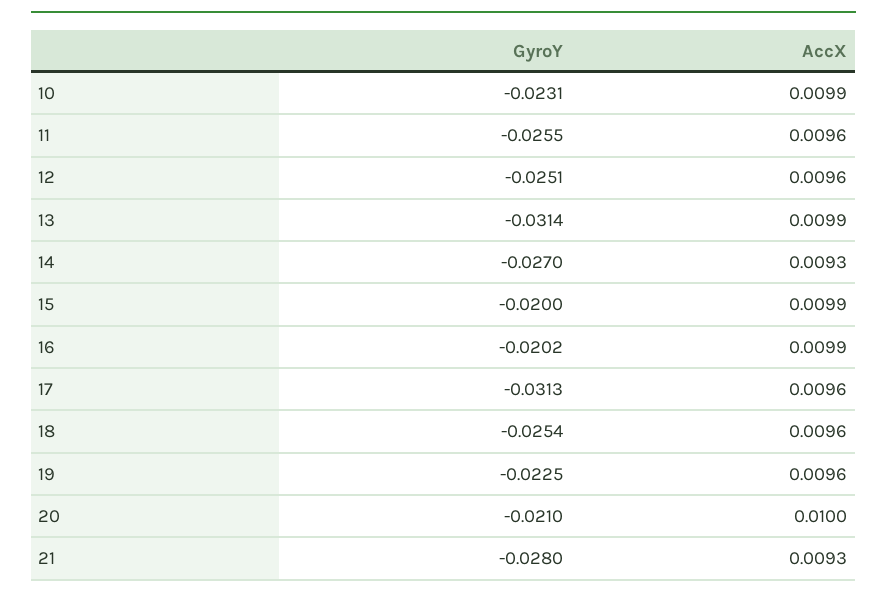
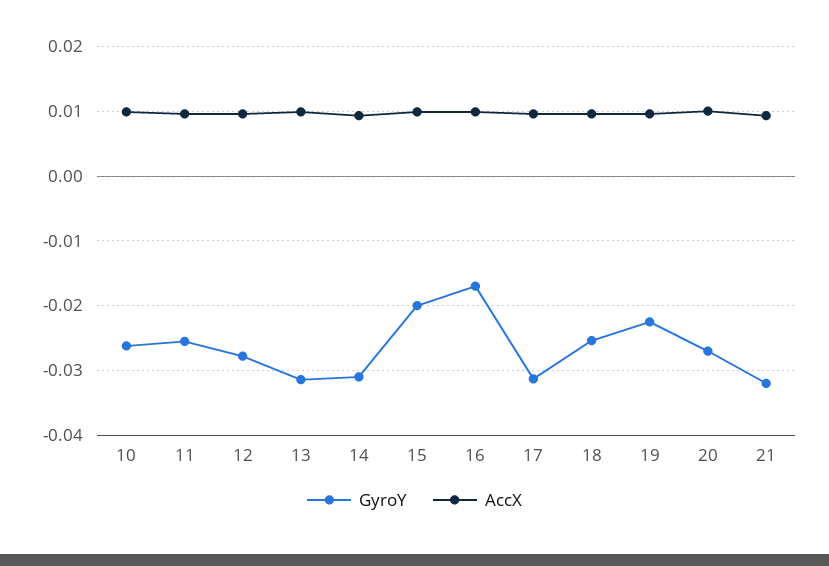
  {
    "GyroY": {
-     "10": -0.0231,
+     "10": -0.026,
      "11": -0.0255,
-     "12": -0.0251,
+     "12": -0.028,
      "13": -0.0314,
-     "14": -0.027,
+     "14": -0.031,
      "15": -0.02,
-     "16": -0.0202,
+     "16": -0.017,
      "17": -0.0313,
      "18": -0.0254,
      "19": -0.0225,
-     "20": -0.021,
+     "20": -0.027,
-     "21": -0.028
+     "21": -0.032
    },
    "AccX": {
      "10": 0.0099,
      "11": 0.0096,
      "12": 0.0096,
      "13": 0.0099,
      "14": 0.0093,
      "15": 0.0099,
      "16": 0.0099,
      "17": 0.0096,
      "18": 0.0096,
      "19": 0.0096,
      "20": 0.01,
      "21": 0.0093
    }
  }

